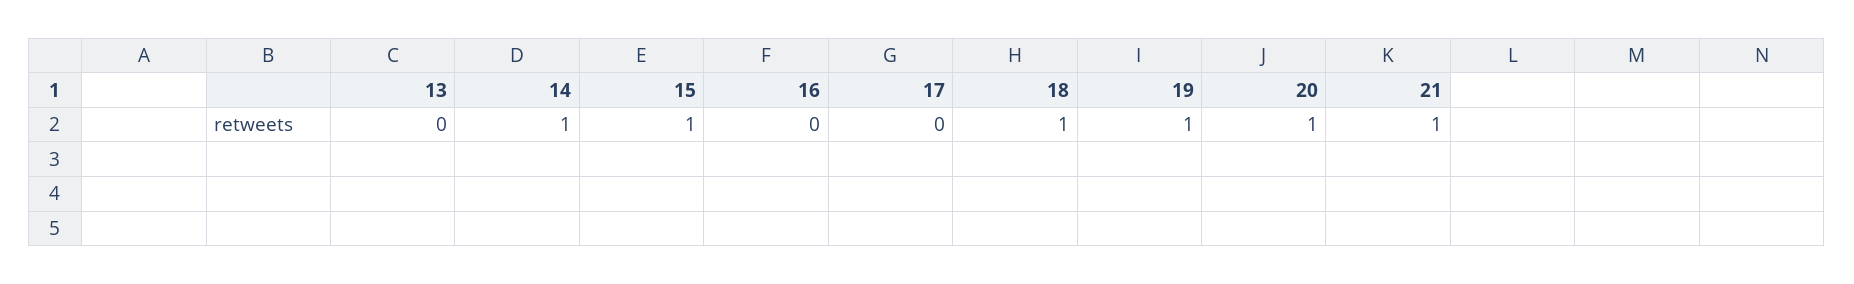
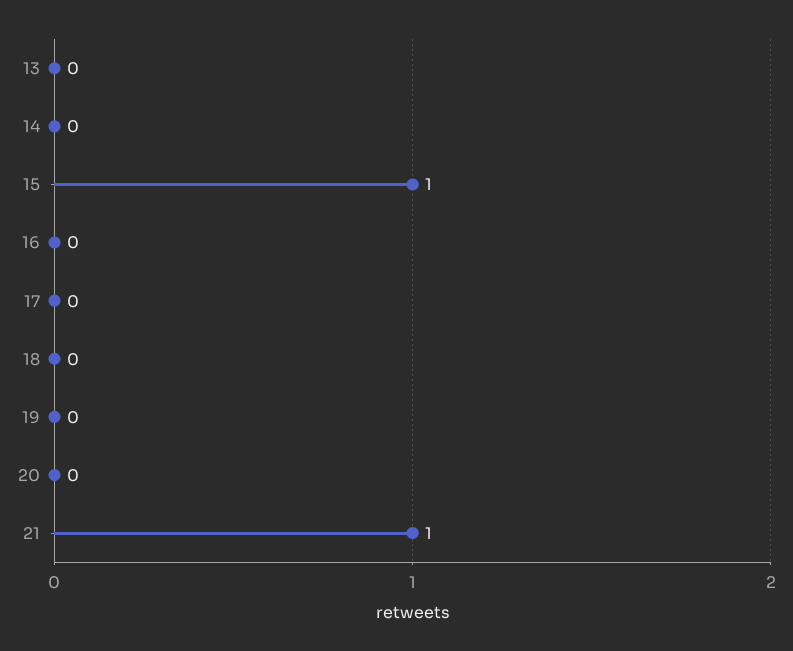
  {
    "13": 0,
-   "14": 1,
+   "14": 0,
    "15": 1,
    "16": 0,
    "17": 0,
-   "18": 1,
+   "18": 0,
-   "19": 1,
+   "19": 0,
-   "20": 1,
+   "20": 0,
    "21": 1
  }

